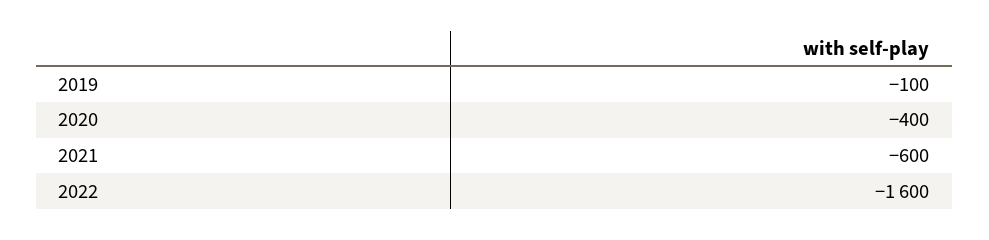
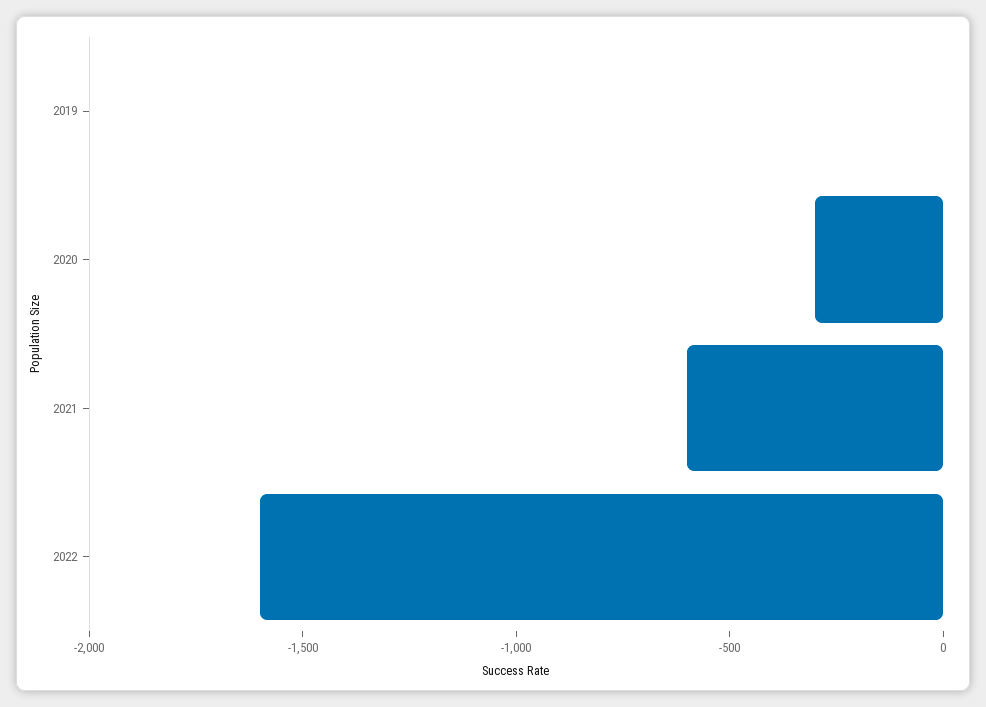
  {
-   "2019": -100,
+   "2019": 0,
-   "2020": -400,
+   "2020": -300,
    "2021": -600,
    "2022": -1600
  }

